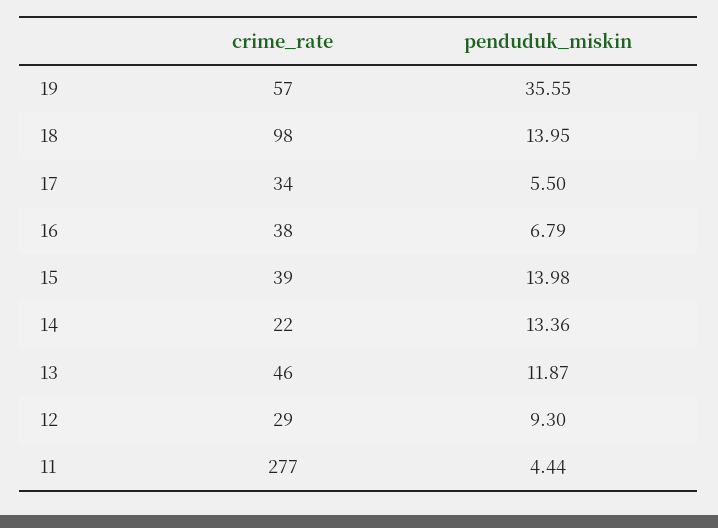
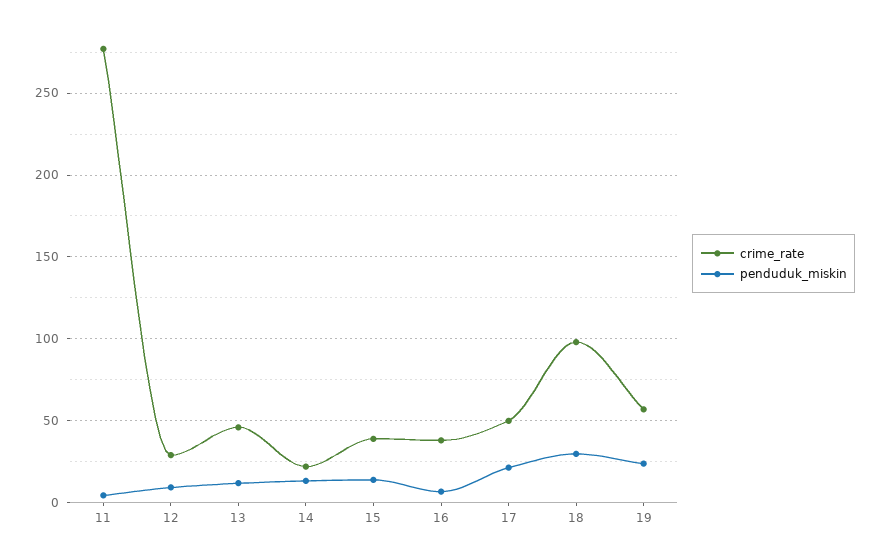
  {
    "crime_rate": {
      "19": 57,
      "18": 98,
-     "17": 34,
+     "17": 50,
      "16": 38,
      "15": 39,
      "14": 22,
      "13": 46,
      "12": 29,
      "11": 277
    },
    "penduduk_miskin": {
-     "19": 35.55,
+     "19": 25,
-     "18": 13.95,
+     "18": 30,
-     "17": 5.5,
+     "17": 20,
      "16": 6.79,
      "15": 13.98,
      "14": 13.36,
      "13": 11.87,
      "12": 9.3,
      "11": 4.44
    }
  }

